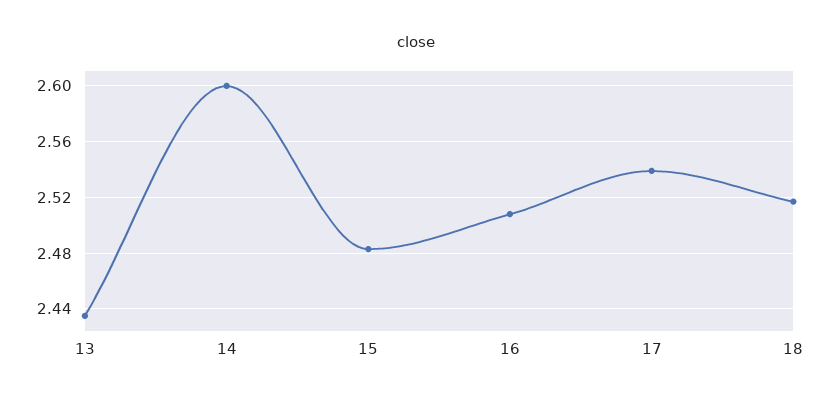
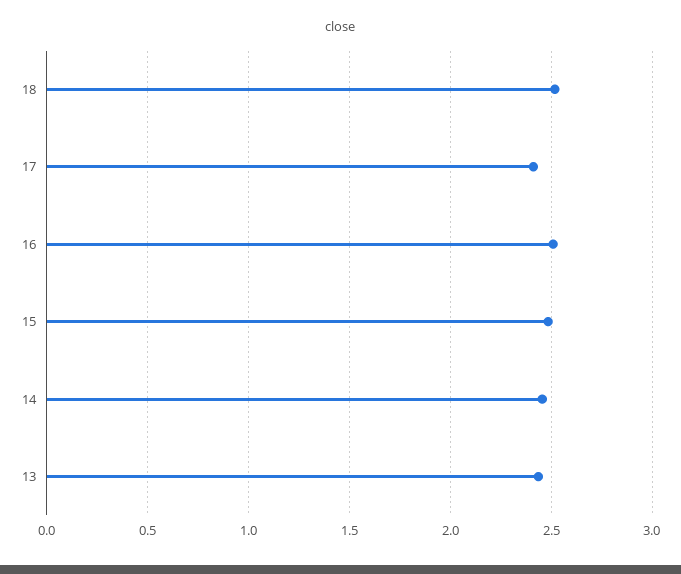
  {
    "13": 2.435,
-   "14": 2.6,
+   "14": 2.45,
    "15": 2.485,
    "16": 2.51,
-   "17": 2.54,
+   "17": 2.4,
    "18": 2.515
  }

